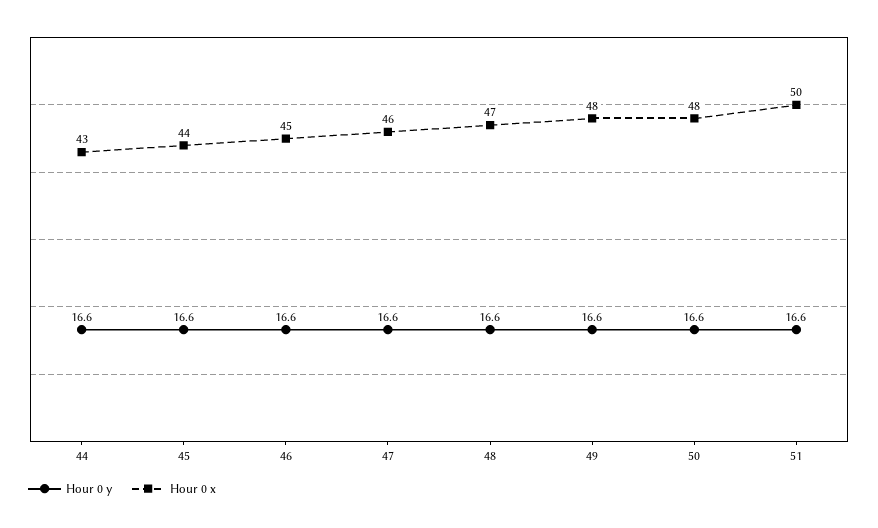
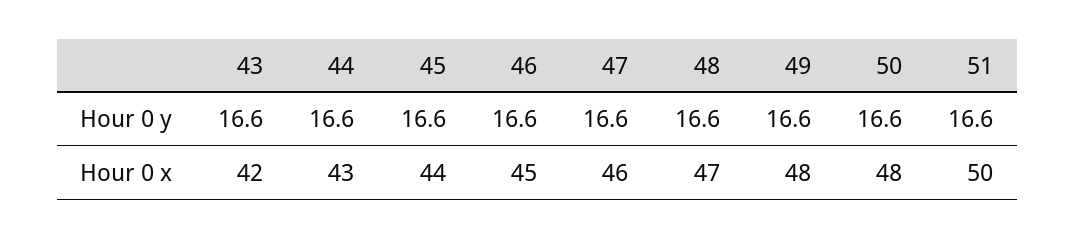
  {
    "Hour 0 y": {
      "44": 16.6,
      "45": 16.6,
      "46": 16.6,
      "47": 16.6,
      "48": 16.6,
      "49": 16.6,
      "50": 16.6,
-     "51": 16.6
+     "51": 16.6,
+     "43": 16.6
    },
    "Hour 0 x": {
      "44": 43,
      "45": 44,
      "46": 45,
      "47": 46,
      "48": 47,
      "49": 48,
      "50": 48,
-     "51": 50
+     "51": 50,
+     "43": 42
    }
  }

